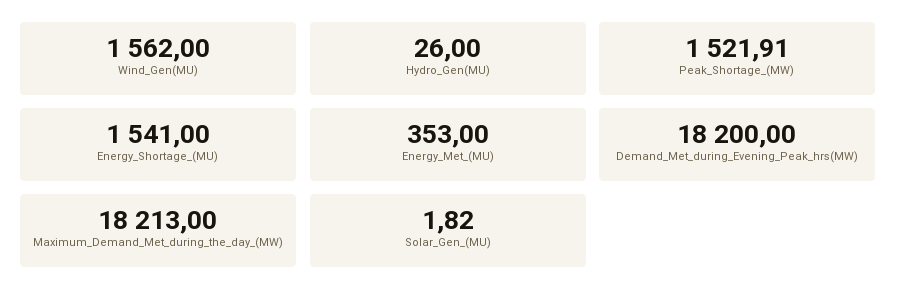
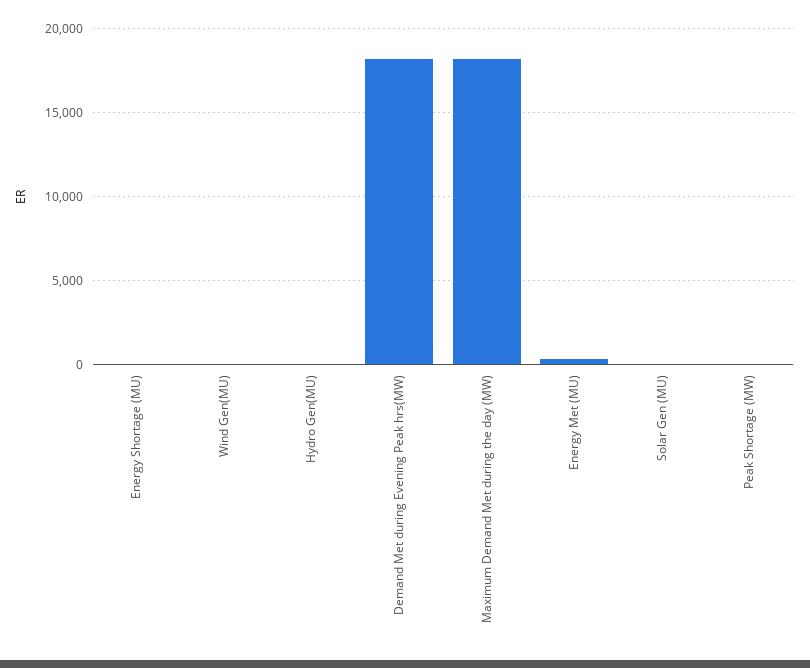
  {
-   "Wind_Gen(MU)": 1562,
+   "Wind_Gen(MU)": 0,
    "Hydro_Gen(MU)": 26,
-   "Peak_Shortage_(MW)": 1521.91,
+   "Peak_Shortage_(MW)": 0,
-   "Energy_Shortage_(MU)": 1541,
+   "Energy_Shortage_(MU)": 0,
    "Energy_Met_(MU)": 353,
    "Demand_Met_during_Evening_Peak_hrs(MW)": 18200,
    "Maximum_Demand_Met_during_the_day_(MW)": 18213,
    "Solar_Gen_(MU)": 1.82
  }

